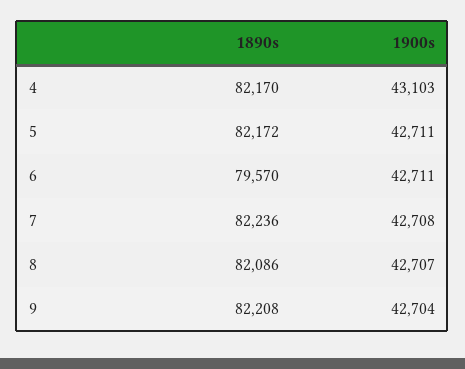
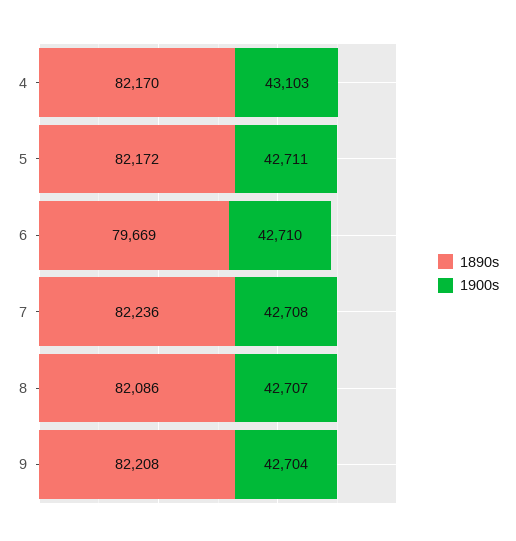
  {
    "1890s": {
      "4": 82170,
      "5": 82172,
-     "6": 79570,
+     "6": 79669,
      "7": 82236,
      "8": 82086,
      "9": 82208
    },
    "1900s": {
      "4": 43103,
      "5": 42711,
-     "6": 42711,
+     "6": 42710,
      "7": 42708,
      "8": 42707,
      "9": 42704
    }
  }

